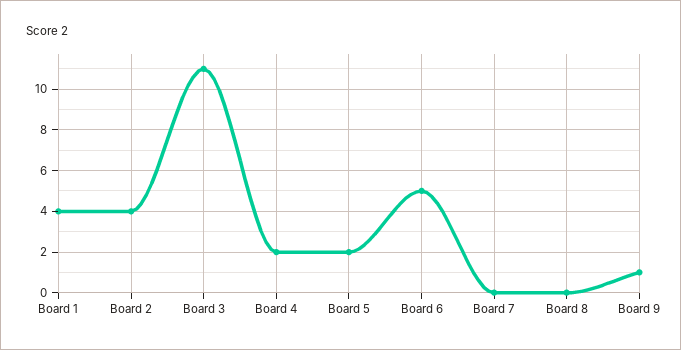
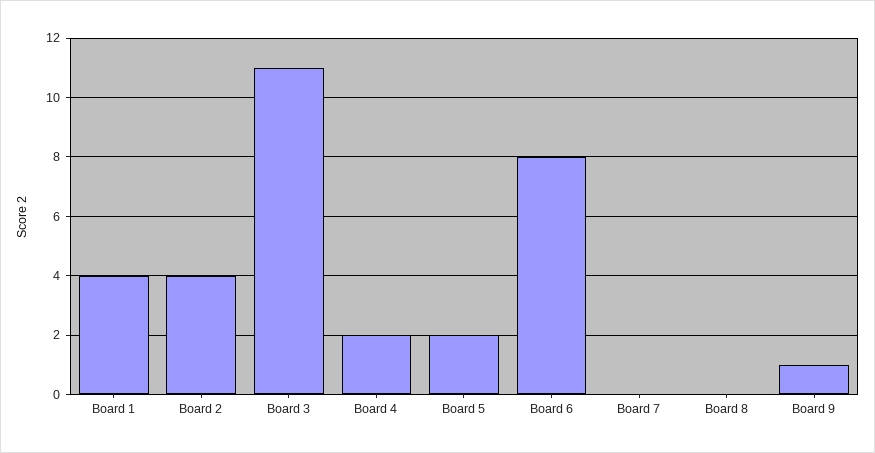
  {
    "Board 1": 4,
    "Board 2": 4,
    "Board 3": 11,
    "Board 4": 2,
    "Board 5": 2,
-   "Board 6": 5,
+   "Board 6": 8,
    "Board 7": 0,
    "Board 8": 0,
    "Board 9": 1
  }

